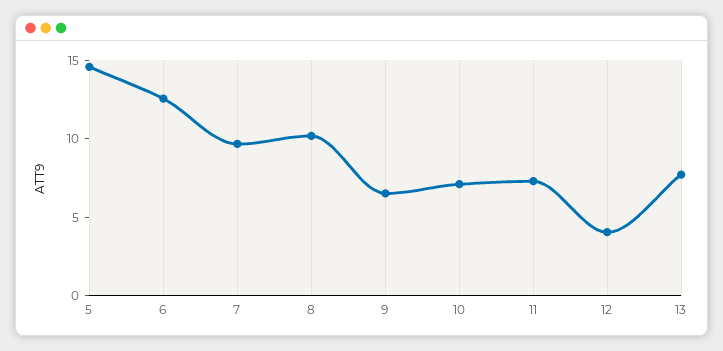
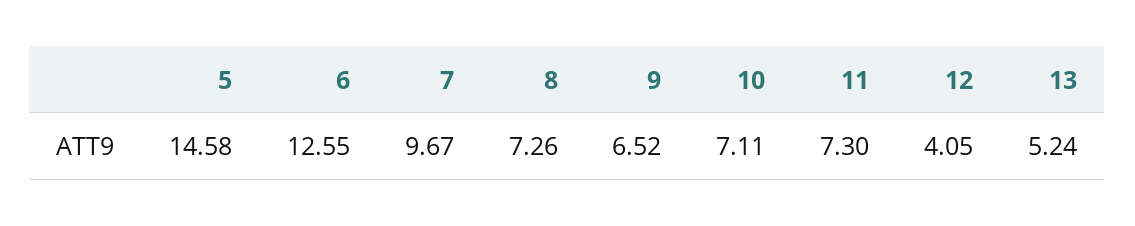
  {
    "5": 14.58,
    "6": 12.55,
    "7": 9.67,
-   "8": 10,
+   "8": 7.26,
    "9": 6.52,
    "10": 7.11,
    "11": 7.3,
    "12": 4.05,
-   "13": 8
+   "13": 5.24
  }

